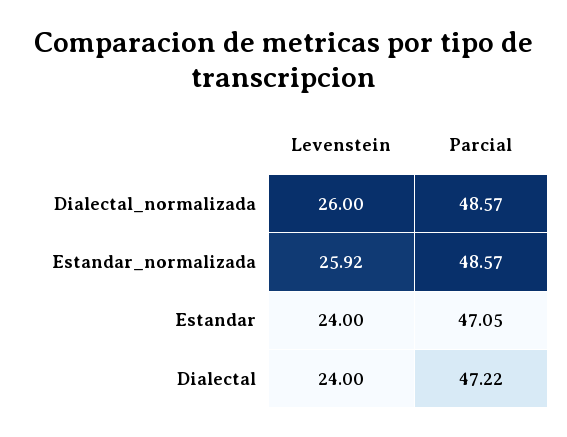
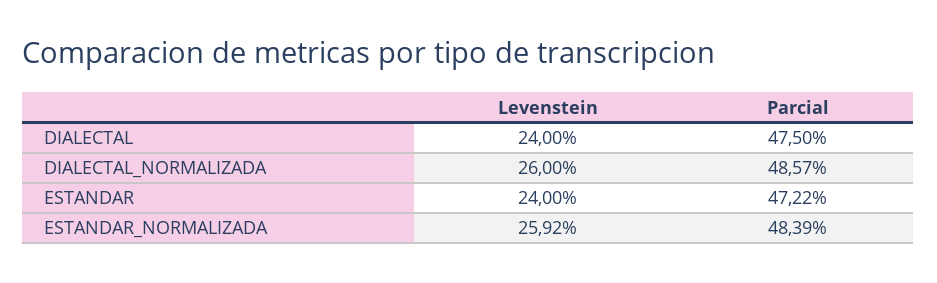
  {
    "Levenstein": {
      "Dialectal_normalizada": 26,
      "Estandar_normalizada": 25.92,
      "Estandar": 24,
      "Dialectal": 24
    },
    "Parcial": {
      "Dialectal_normalizada": 48.57,
-     "Estandar_normalizada": 48.57,
+     "Estandar_normalizada": 48.39,
-     "Estandar": 47.05,
+     "Estandar": 47.22,
-     "Dialectal": 47.22
+     "Dialectal": 47.5
    }
  }

